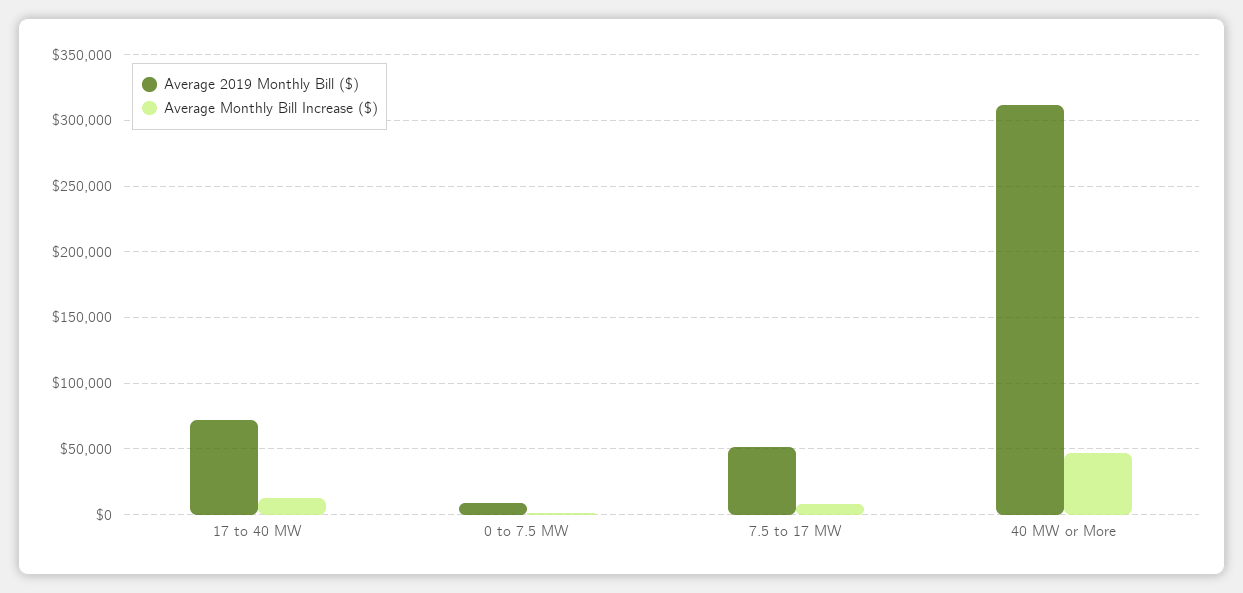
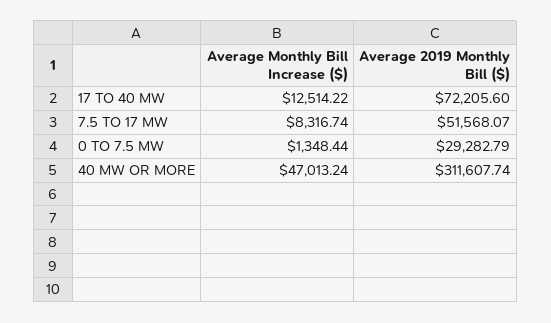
  {
    "Average 2019 Monthly Bill ($)": {
      "17 to 40 MW": 72205.6,
-     "0 to 7.5 MW": 10000,
+     "0 to 7.5 MW": 29282.79,
      "7.5 to 17 MW": 51568.07,
      "40 MW or More": 311607.74
    },
    "Average Monthly Bill Increase ($)": {
      "17 to 40 MW": 12514.22,
      "0 to 7.5 MW": 1348.44,
      "7.5 to 17 MW": 8316.74,
      "40 MW or More": 47013.24
    }
  }

